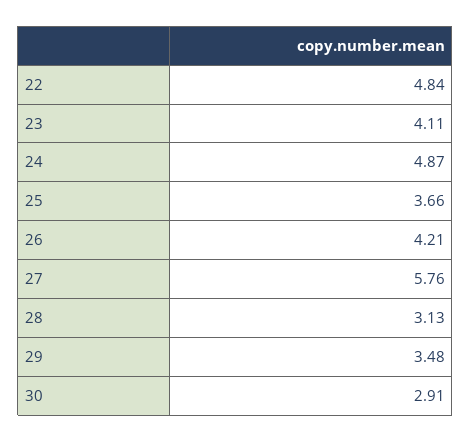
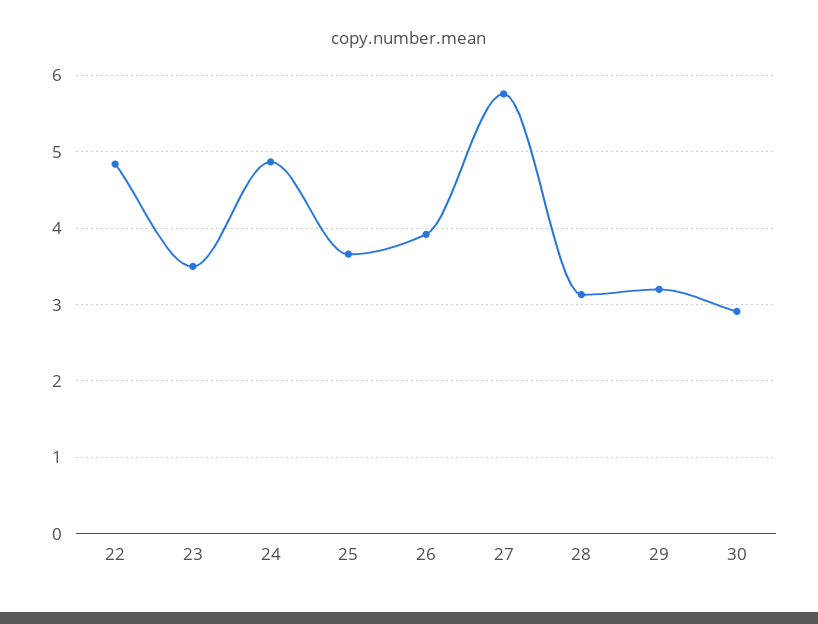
  {
    "22": 4.84,
-   "23": 4.11,
+   "23": 3.5,
    "24": 4.87,
    "25": 3.66,
-   "26": 4.21,
+   "26": 3.9,
    "27": 5.76,
    "28": 3.13,
-   "29": 3.48,
+   "29": 3.2,
    "30": 2.91
  }

